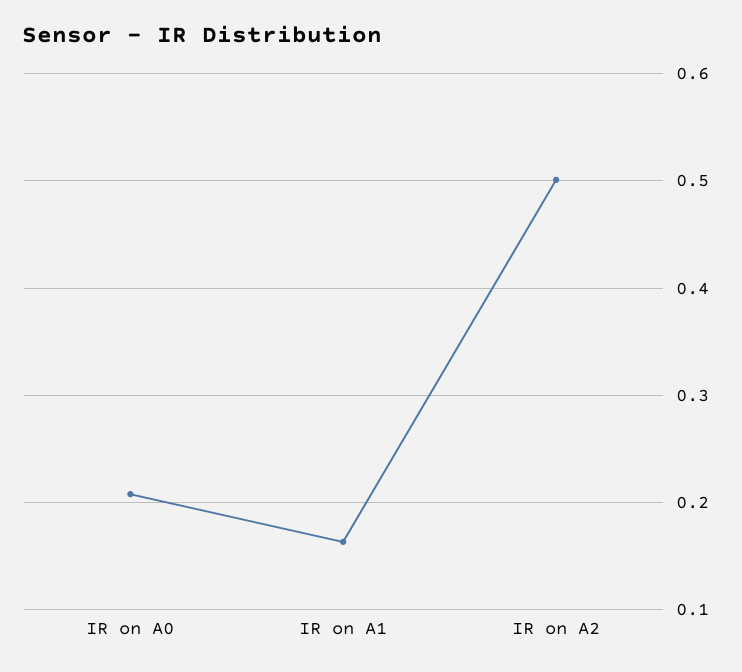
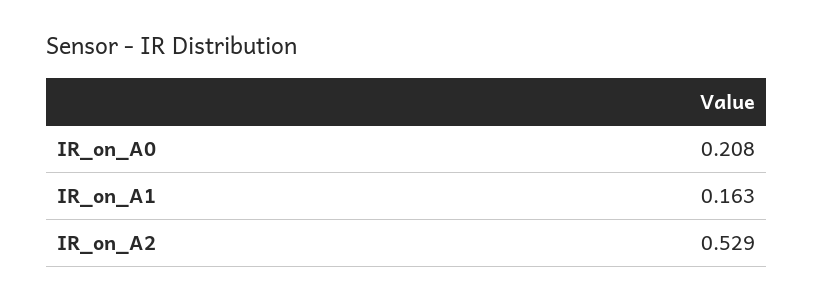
  {
    "IR on A0": 0.208,
    "IR on A1": 0.163,
-   "IR on A2": 0.5
+   "IR on A2": 0.529
  }

